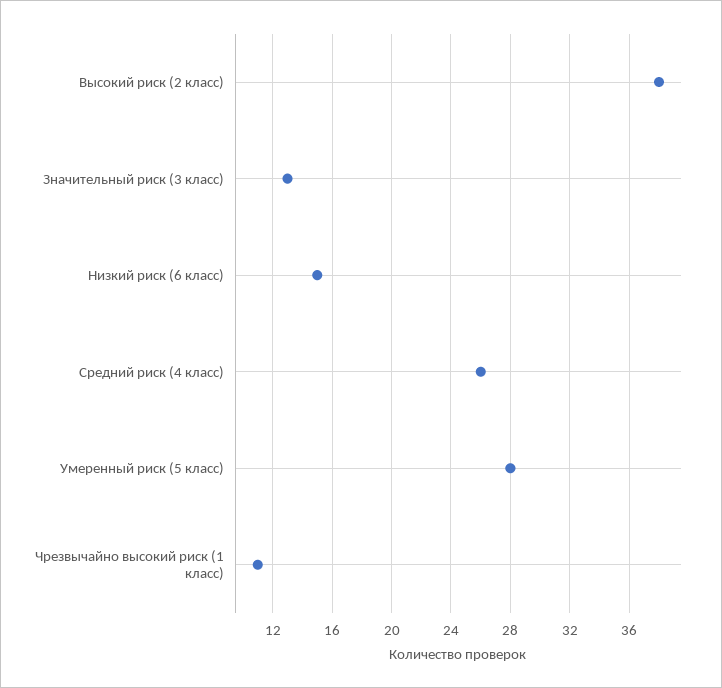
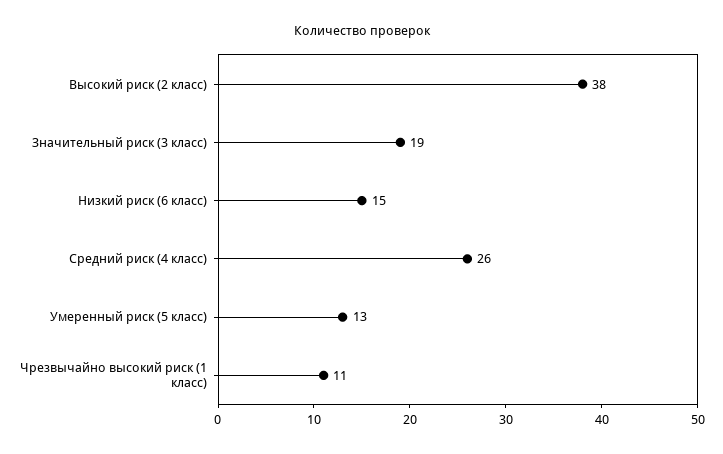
  {
    "Высокий риск (2 класс)": 38,
-   "Значительный риск (3 класс)": 13,
+   "Значительный риск (3 класс)": 19,
    "Низкий риск (6 класс)": 15,
    "Средний риск (4 класс)": 26,
-   "Умеренный риск (5 класс)": 28,
+   "Умеренный риск (5 класс)": 13,
    "Чрезвычайно высокий риск (1 класс)": 11
  }

